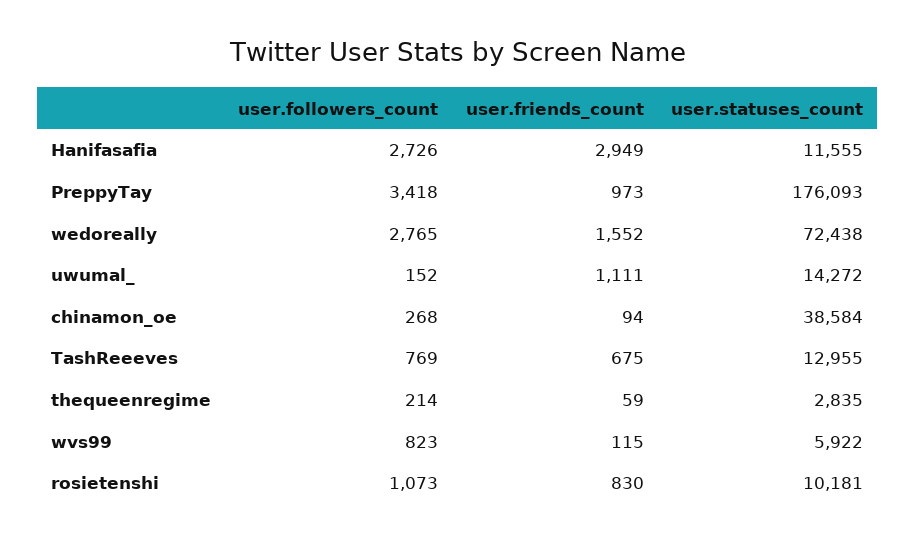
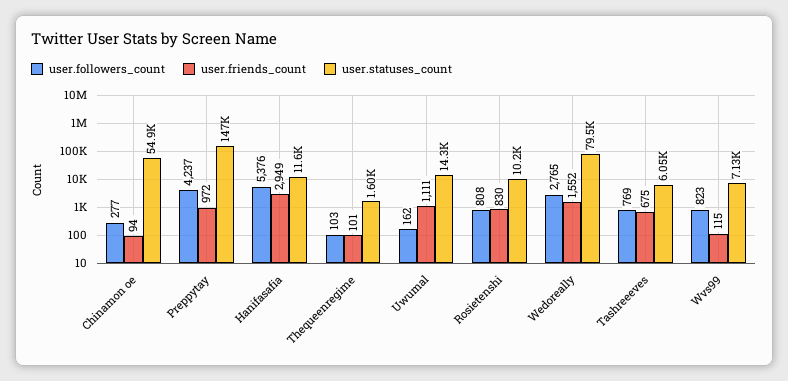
  {
    "user.followers_count": {
-     "Hanifasafia": 2726,
+     "Hanifasafia": 5376,
-     "PreppyTay": 3418,
+     "PreppyTay": 4237,
      "wedoreally": 2765,
-     "uwumal_": 152,
+     "uwumal_": 162,
-     "chinamon_oe": 268,
+     "chinamon_oe": 277,
      "TashReeeves": 769,
-     "thequeenregime": 214,
+     "thequeenregime": 103,
      "wvs99": 823,
-     "rosietenshi": 1073
+     "rosietenshi": 808
    },
    "user.friends_count": {
      "Hanifasafia": 2949,
-     "PreppyTay": 973,
+     "PreppyTay": 972,
      "wedoreally": 1552,
      "uwumal_": 1111,
      "chinamon_oe": 94,
      "TashReeeves": 675,
-     "thequeenregime": 59,
+     "thequeenregime": 101,
      "wvs99": 115,
      "rosietenshi": 830
    },
    "user.statuses_count": {
      "Hanifasafia": 11555,
-     "PreppyTay": 176093,
+     "PreppyTay": 147000,
-     "wedoreally": 72438,
+     "wedoreally": 79500,
      "uwumal_": 14272,
-     "chinamon_oe": 38584,
+     "chinamon_oe": 54900,
-     "TashReeeves": 12955,
+     "TashReeeves": 6050,
-     "thequeenregime": 2835,
+     "thequeenregime": 1600,
-     "wvs99": 5922,
+     "wvs99": 7130,
      "rosietenshi": 10181
    }
  }

